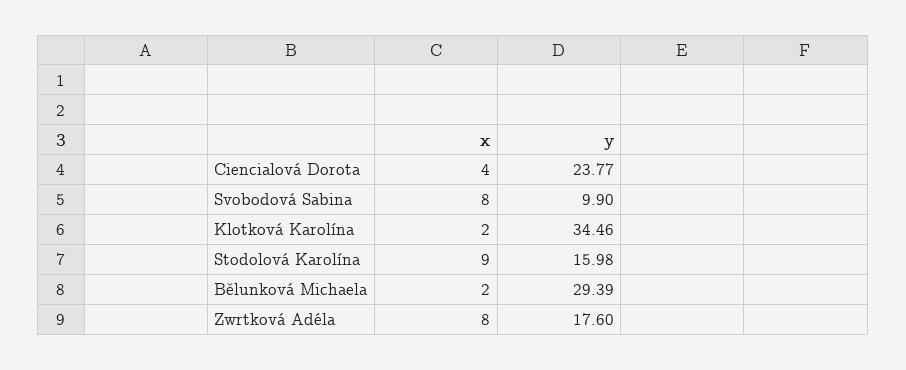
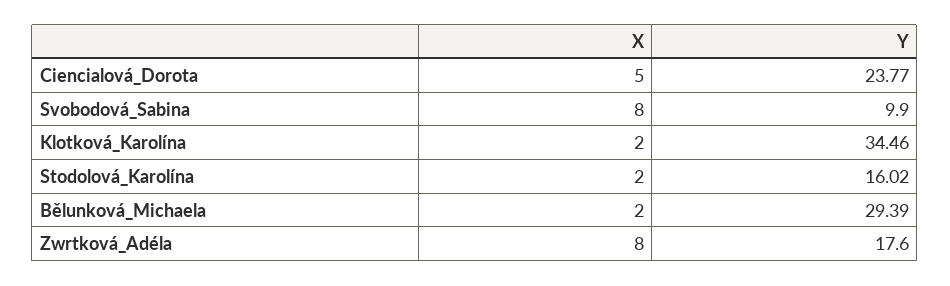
  {
    "x": {
-     "Ciencialová Dorota": 4,
+     "Ciencialová Dorota": 5,
      "Svobodová Sabina": 8,
      "Klotková Karolína": 2,
-     "Stodolová Karolína": 9,
+     "Stodolová Karolína": 2,
      "Bělunková Michaela": 2,
      "Zwrtková Adéla": 8
    },
    "y": {
      "Ciencialová Dorota": 23.77,
      "Svobodová Sabina": 9.9,
      "Klotková Karolína": 34.46,
-     "Stodolová Karolína": 15.98,
+     "Stodolová Karolína": 16.02,
      "Bělunková Michaela": 29.39,
      "Zwrtková Adéla": 17.6
    }
  }

